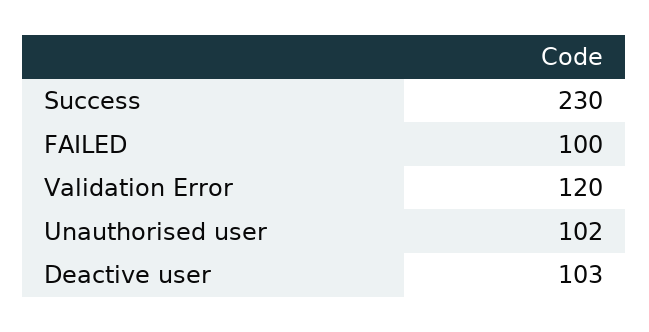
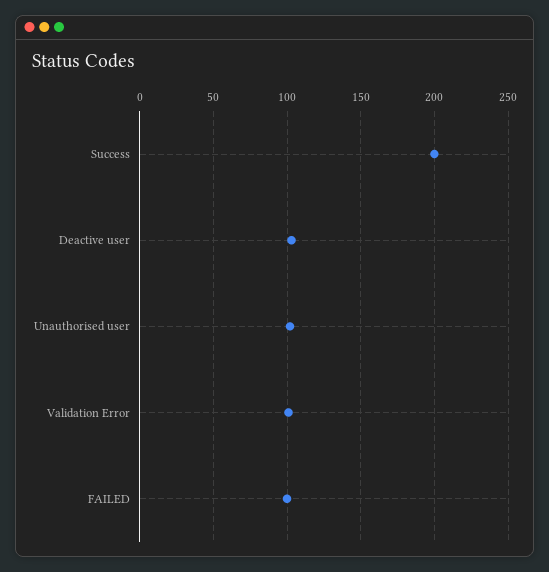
  {
-   "Success": 230,
+   "Success": 200,
    "FAILED": 100,
-   "Validation Error": 120,
+   "Validation Error": 100,
    "Unauthorised user": 102,
    "Deactive user": 103
  }

